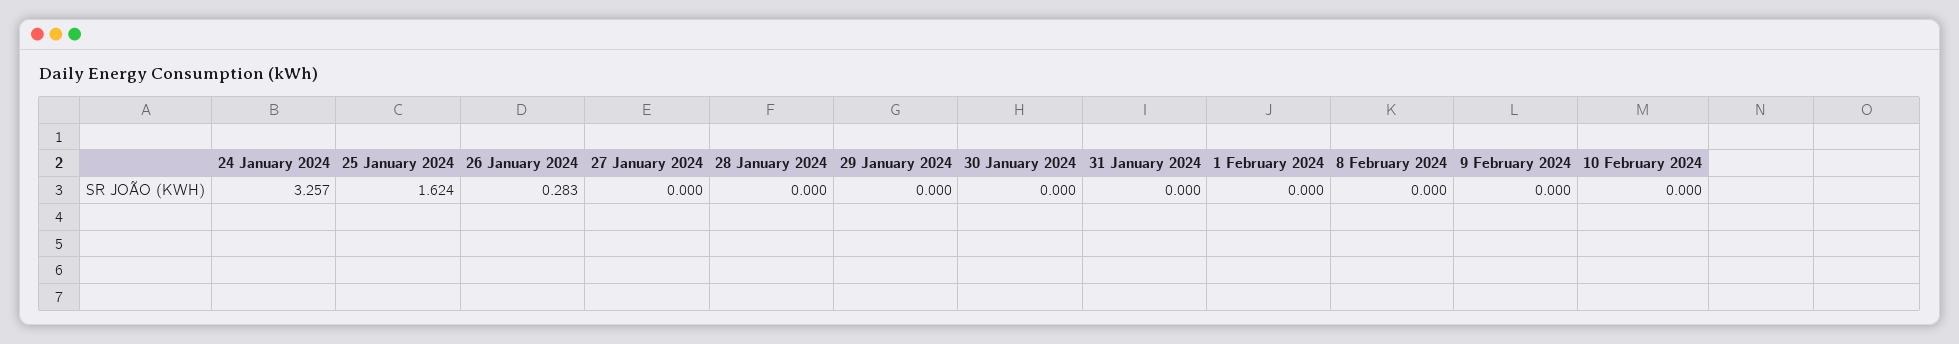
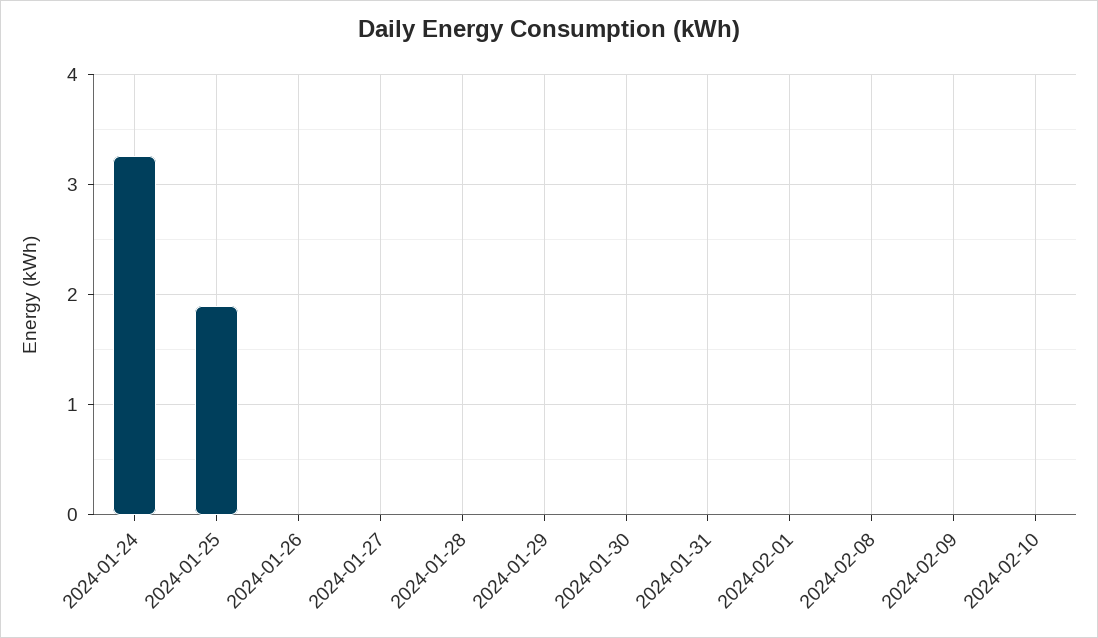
  {
    "24 January 2024": 3.257,
-   "25 January 2024": 1.624,
+   "25 January 2024": 1.9,
-   "26 January 2024": 0.283,
+   "26 January 2024": 0,
    "27 January 2024": 0,
    "28 January 2024": 0,
    "29 January 2024": 0,
    "30 January 2024": 0,
    "31 January 2024": 0,
    "1 February 2024": 0,
    "8 February 2024": 0,
    "9 February 2024": 0,
    "10 February 2024": 0
  }

